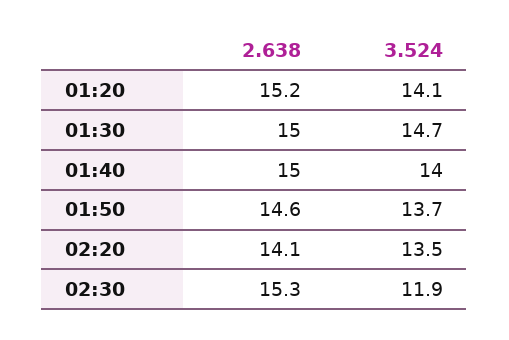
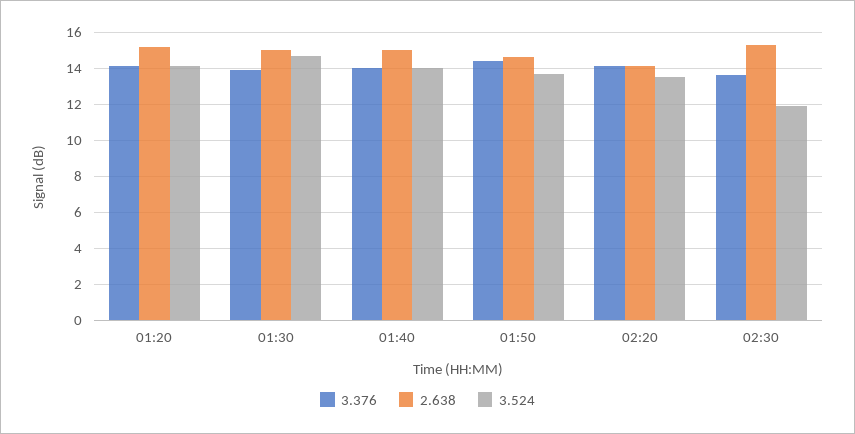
  {
    "2.638": {
      "01:20": 15.2,
      "01:30": 15,
      "01:40": 15,
      "01:50": 14.6,
      "02:20": 14.1,
      "02:30": 15.3
    },
    "3.524": {
      "01:20": 14.1,
      "01:30": 14.7,
      "01:40": 14,
      "01:50": 13.7,
      "02:20": 13.5,
      "02:30": 11.9
-   }
+   },
+   "3.376": {
+     "01:20": 14,
+     "01:30": 14,
+     "01:40": 14,
+     "01:50": 14.5,
+     "02:20": 14,
+     "02:30": 13.5
+   }
  }

